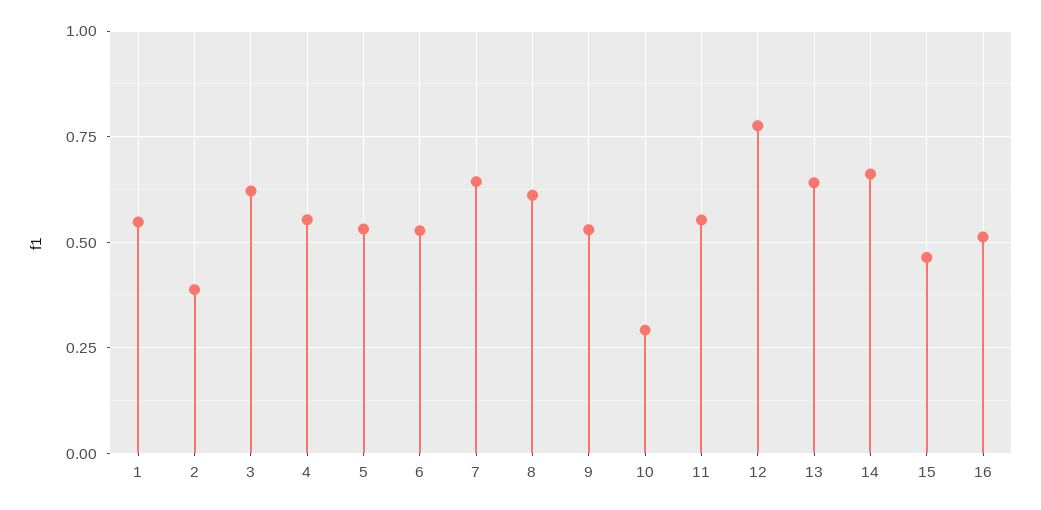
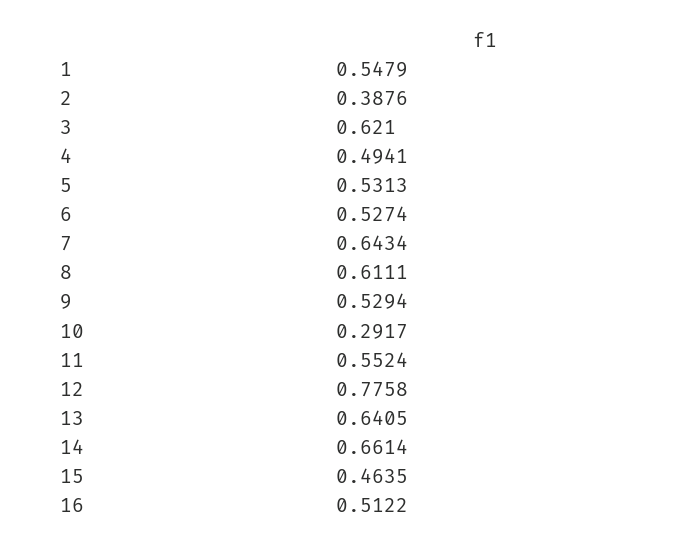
  {
    "1": 0.5479,
    "2": 0.3876,
    "3": 0.621,
-   "4": 0.55,
+   "4": 0.4941,
    "5": 0.5313,
    "6": 0.5274,
    "7": 0.6434,
    "8": 0.6111,
    "9": 0.5294,
    "10": 0.2917,
    "11": 0.5524,
    "12": 0.7758,
    "13": 0.6405,
    "14": 0.6614,
    "15": 0.4635,
    "16": 0.5122
  }

